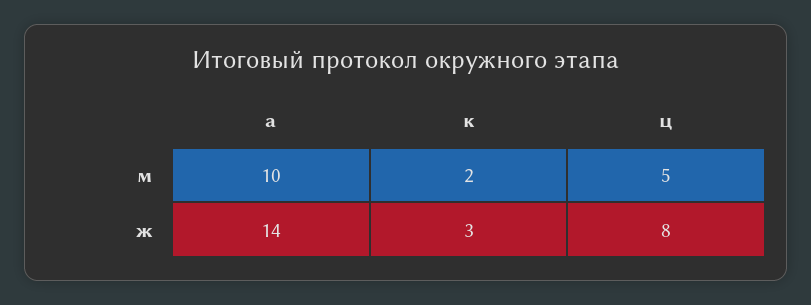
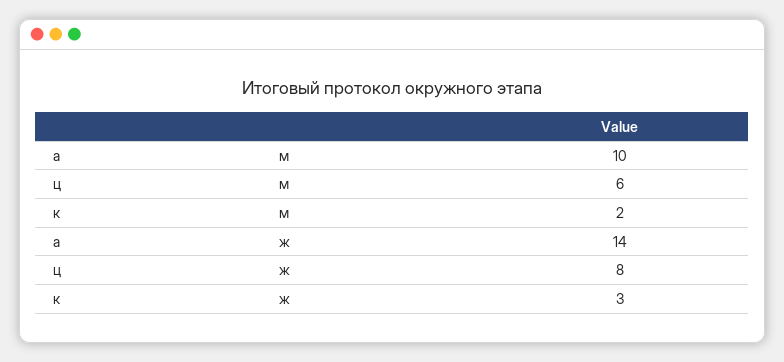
  {
    "а": {
      "м": 10,
      "ж": 14
    },
    "к": {
      "м": 2,
      "ж": 3
    },
    "ц": {
-     "м": 5,
+     "м": 6,
      "ж": 8
    }
  }

